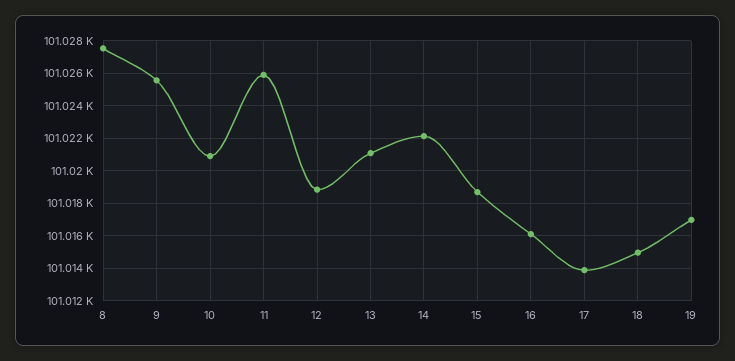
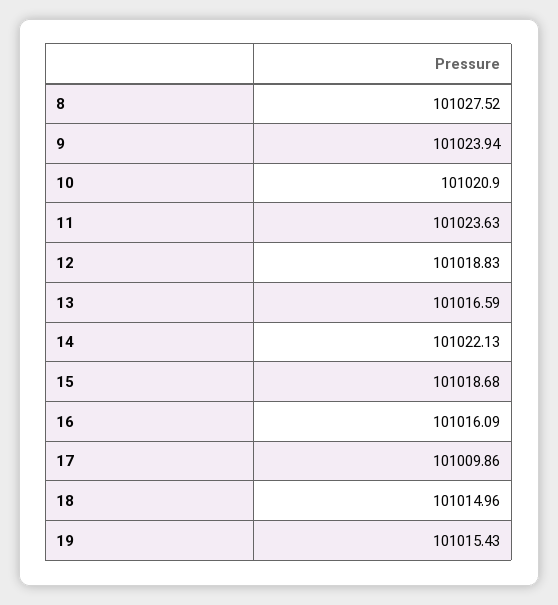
  {
    "8": 101027.52,
-   "9": 101025.5,
+   "9": 101023.94,
    "10": 101020.9,
-   "11": 101026,
+   "11": 101023.63,
    "12": 101018.83,
-   "13": 101021,
+   "13": 101016.59,
    "14": 101022.13,
    "15": 101018.68,
    "16": 101016.09,
-   "17": 101014,
+   "17": 101009.86,
    "18": 101014.96,
-   "19": 101017
+   "19": 101015.43
  }

